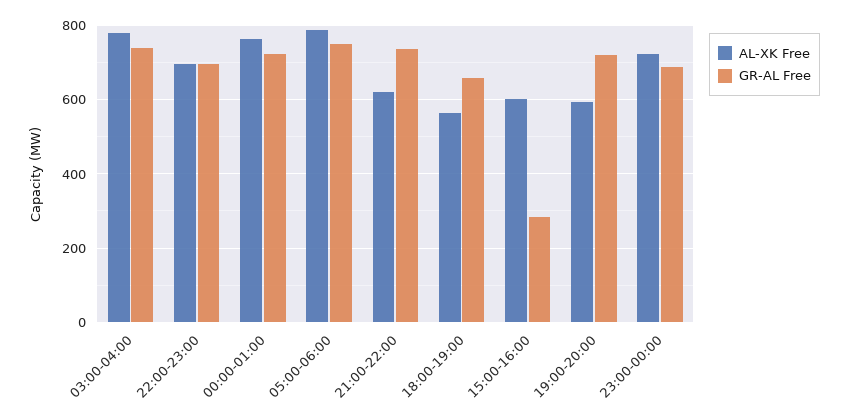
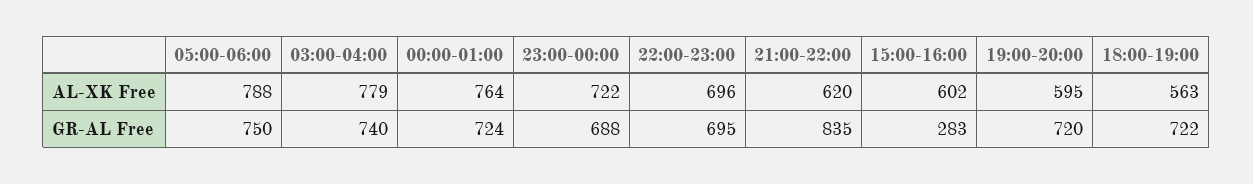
  {
    "AL-XK Free": {
      "03:00-04:00": 779,
      "22:00-23:00": 696,
      "00:00-01:00": 764,
      "05:00-06:00": 788,
      "21:00-22:00": 620,
      "18:00-19:00": 563,
      "15:00-16:00": 602,
      "19:00-20:00": 595,
      "23:00-00:00": 722
    },
    "GR-AL Free": {
      "03:00-04:00": 740,
      "22:00-23:00": 695,
      "00:00-01:00": 724,
      "05:00-06:00": 750,
-     "21:00-22:00": 740,
+     "21:00-22:00": 835,
-     "18:00-19:00": 660,
+     "18:00-19:00": 722,
      "15:00-16:00": 283,
      "19:00-20:00": 720,
      "23:00-00:00": 688
    }
  }

